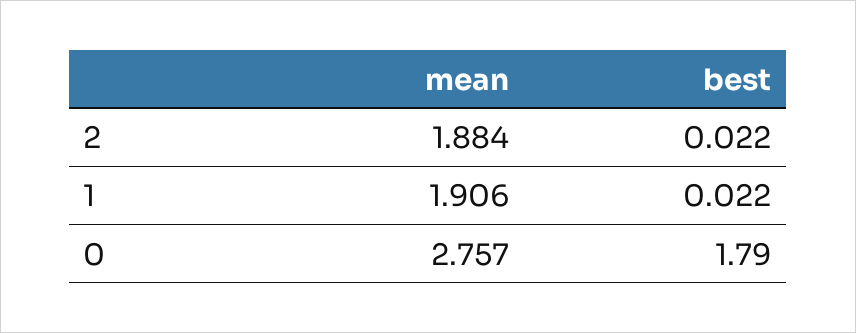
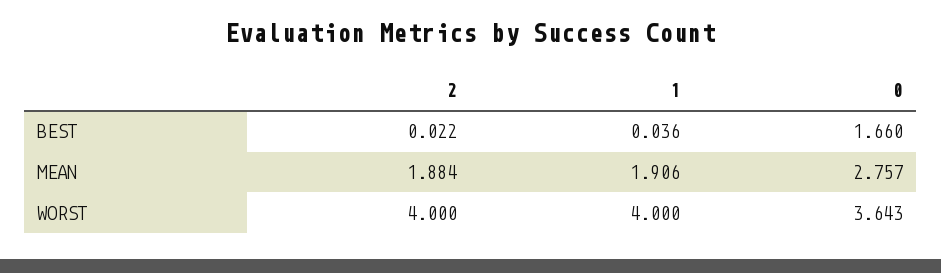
  {
    "mean": {
      "2": 1.884,
      "1": 1.906,
      "0": 2.757
    },
    "best": {
      "2": 0.022,
-     "1": 0.022,
+     "1": 0.036,
-     "0": 1.79
+     "0": 1.66
-   }
+   },
+   "WORST": {
+     "2": 4,
+     "1": 4,
+     "0": 3.643
+   }
  }

